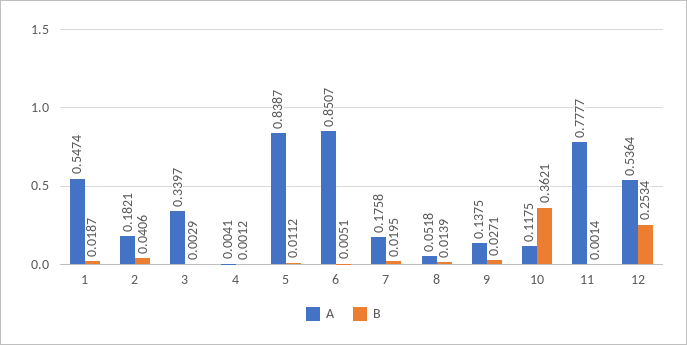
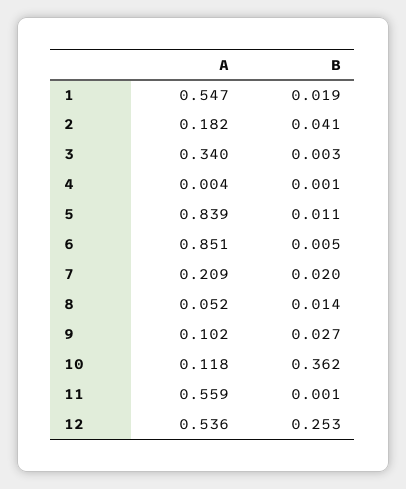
  {
    "A": {
      "1": 0.5474,
      "2": 0.1821,
      "3": 0.3397,
      "4": 0.0041,
      "5": 0.8387,
      "6": 0.8507,
-     "7": 0.1758,
+     "7": 0.209,
      "8": 0.0518,
-     "9": 0.1375,
+     "9": 0.102,
      "10": 0.1175,
-     "11": 0.7777,
+     "11": 0.559,
      "12": 0.5364
    },
    "B": {
      "1": 0.0187,
      "2": 0.0406,
      "3": 0.0029,
      "4": 0.0012,
      "5": 0.0112,
      "6": 0.0051,
      "7": 0.0195,
      "8": 0.0139,
      "9": 0.0271,
      "10": 0.3621,
      "11": 0.0014,
      "12": 0.2534
    }
  }

